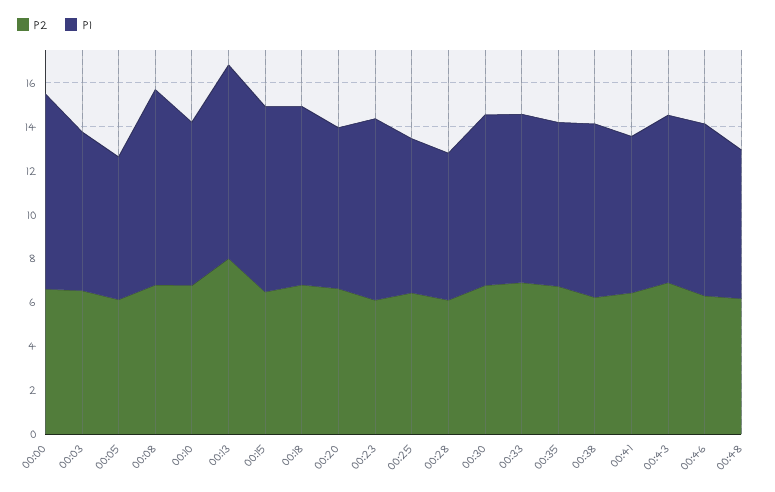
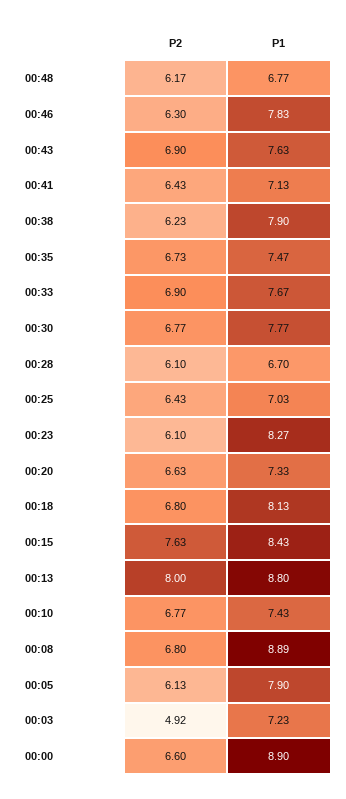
  {
    "P2": {
      "00:00": 6.6,
-     "00:03": 6.5,
+     "00:03": 4.92,
      "00:05": 6.13,
      "00:08": 6.8,
      "00:10": 6.77,
      "00:13": 8,
-     "00:15": 6.5,
+     "00:15": 7.63,
      "00:18": 6.8,
      "00:20": 6.63,
      "00:23": 6.1,
      "00:25": 6.43,
      "00:28": 6.1,
      "00:30": 6.77,
      "00:33": 6.9,
      "00:35": 6.73,
      "00:38": 6.23,
      "00:41": 6.43,
      "00:43": 6.9,
      "00:46": 6.3,
      "00:48": 6.17
    },
    "P1": {
      "00:00": 8.9,
      "00:03": 7.23,
-     "00:05": 6.5,
+     "00:05": 7.9,
      "00:08": 8.89,
      "00:10": 7.43,
      "00:13": 8.8,
      "00:15": 8.43,
      "00:18": 8.13,
      "00:20": 7.33,
      "00:23": 8.27,
      "00:25": 7.03,
      "00:28": 6.7,
      "00:30": 7.77,
      "00:33": 7.67,
      "00:35": 7.47,
      "00:38": 7.9,
      "00:41": 7.13,
      "00:43": 7.63,
      "00:46": 7.83,
      "00:48": 6.77
    }
  }

